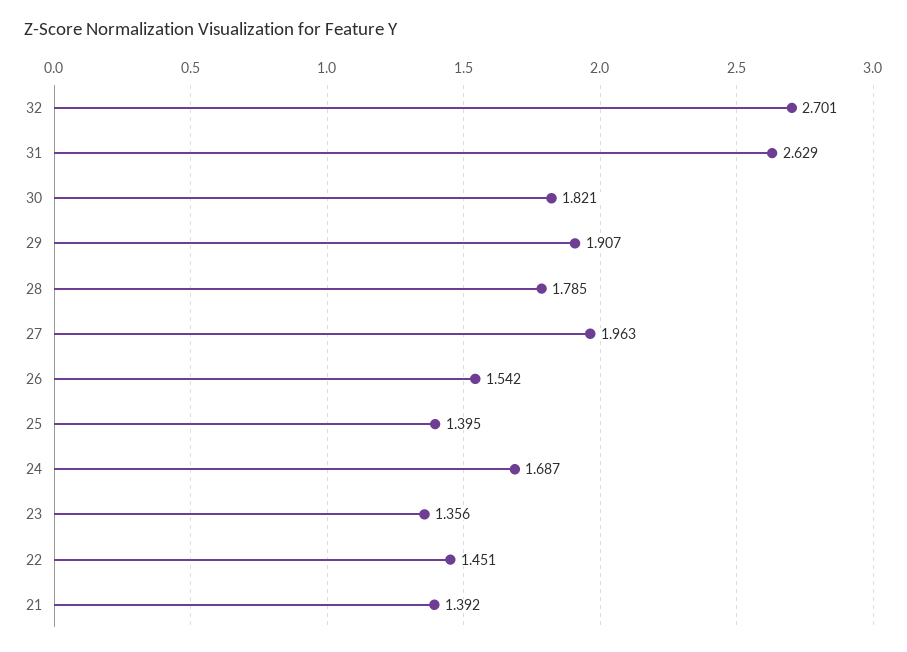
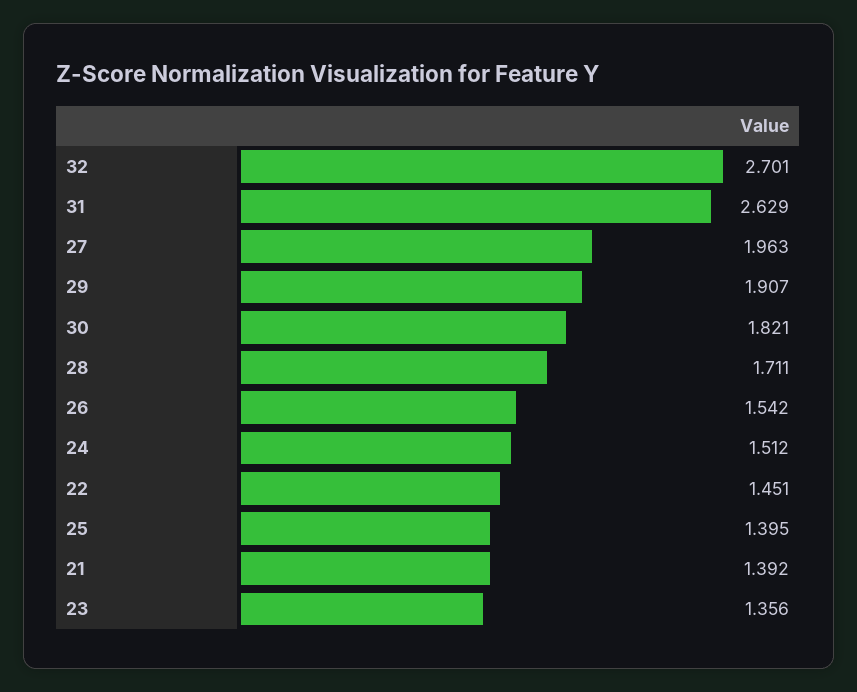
  {
    "32": 2.701,
    "31": 2.629,
    "30": 1.821,
    "29": 1.907,
-   "28": 1.785,
+   "28": 1.711,
    "27": 1.963,
    "26": 1.542,
    "25": 1.395,
-   "24": 1.687,
+   "24": 1.512,
    "23": 1.356,
    "22": 1.451,
    "21": 1.392
  }

